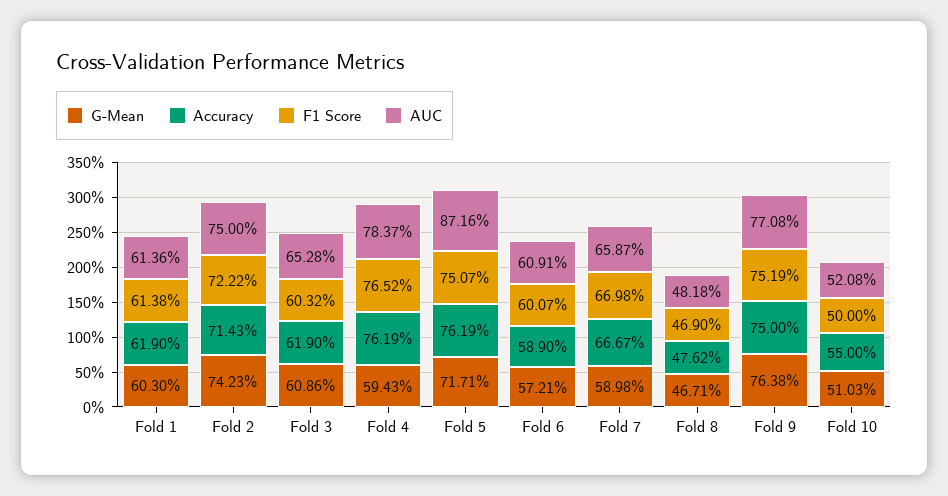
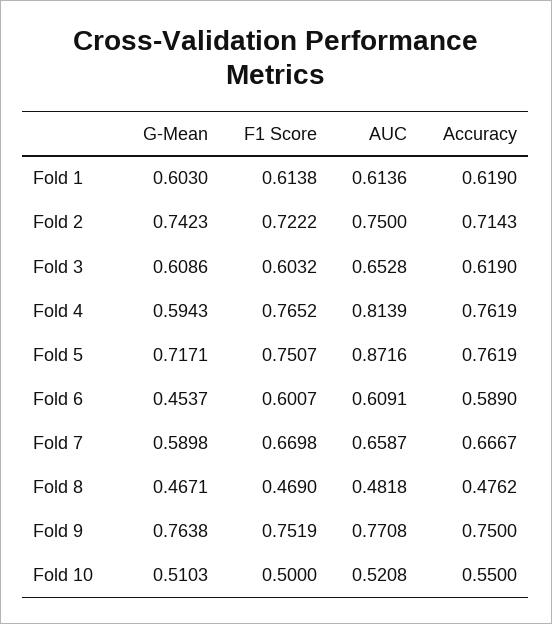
  {
    "G-Mean": {
      "Fold 1": 0.603,
      "Fold 2": 0.7423,
      "Fold 3": 0.6086,
      "Fold 4": 0.5943,
      "Fold 5": 0.7171,
-     "Fold 6": 0.5721,
+     "Fold 6": 0.4537,
      "Fold 7": 0.5898,
      "Fold 8": 0.4671,
      "Fold 9": 0.7638,
      "Fold 10": 0.5103
    },
    "Accuracy": {
      "Fold 1": 0.619,
      "Fold 2": 0.7143,
      "Fold 3": 0.619,
      "Fold 4": 0.7619,
      "Fold 5": 0.7619,
      "Fold 6": 0.589,
      "Fold 7": 0.6667,
      "Fold 8": 0.4762,
      "Fold 9": 0.75,
      "Fold 10": 0.55
    },
    "F1 Score": {
      "Fold 1": 0.6138,
      "Fold 2": 0.7222,
      "Fold 3": 0.6032,
      "Fold 4": 0.7652,
      "Fold 5": 0.7507,
      "Fold 6": 0.6007,
      "Fold 7": 0.6698,
      "Fold 8": 0.469,
      "Fold 9": 0.7519,
      "Fold 10": 0.5
    },
    "AUC": {
      "Fold 1": 0.6136,
      "Fold 2": 0.75,
      "Fold 3": 0.6528,
-     "Fold 4": 0.7837,
+     "Fold 4": 0.8139,
      "Fold 5": 0.8716,
      "Fold 6": 0.6091,
      "Fold 7": 0.6587,
      "Fold 8": 0.4818,
      "Fold 9": 0.7708,
      "Fold 10": 0.5208
    }
  }

